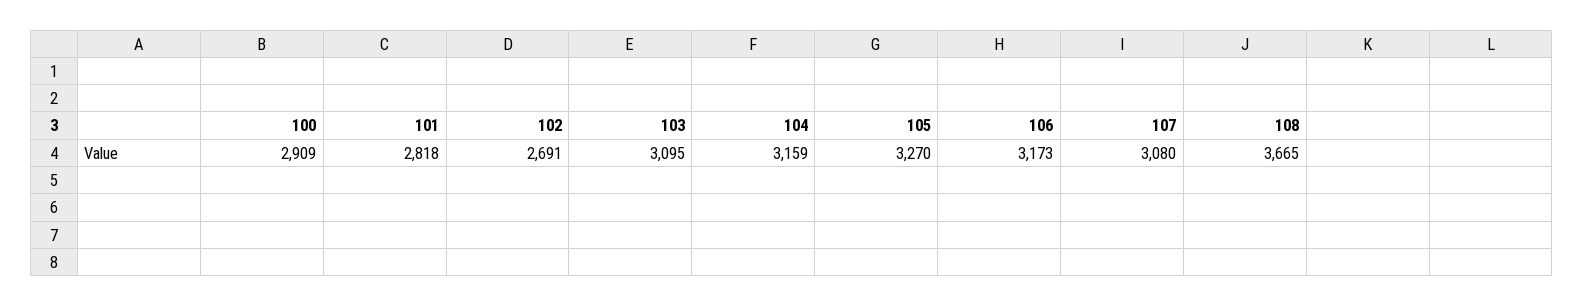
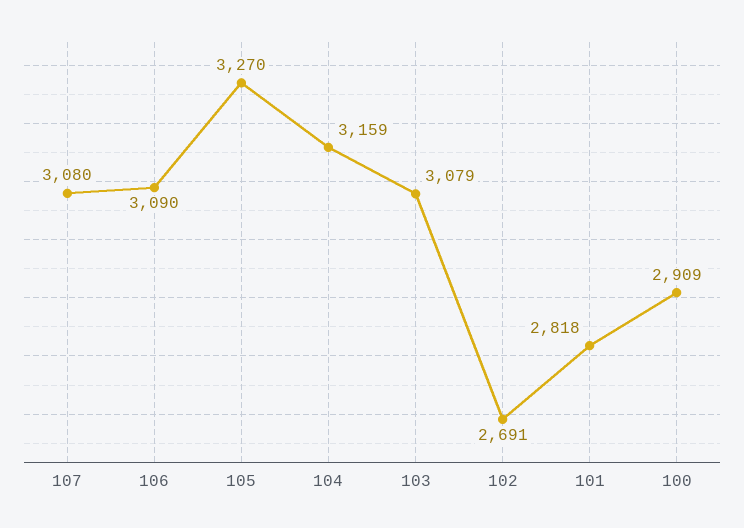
  {
    "100": 2909,
    "101": 2818,
    "102": 2691,
-   "103": 3095,
+   "103": 3079,
    "104": 3159,
    "105": 3270,
-   "106": 3173,
+   "106": 3090,
-   "107": 3080,
+   "107": 3080
-   "108": 3665
  }

